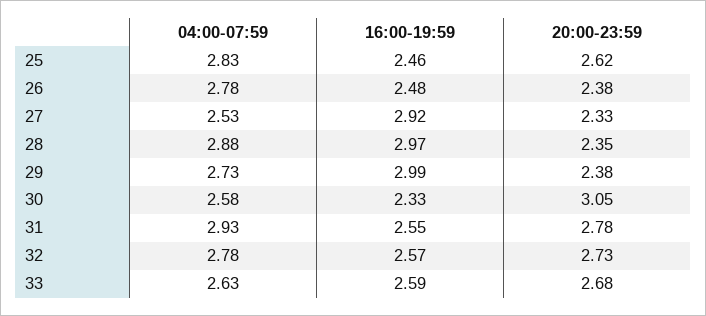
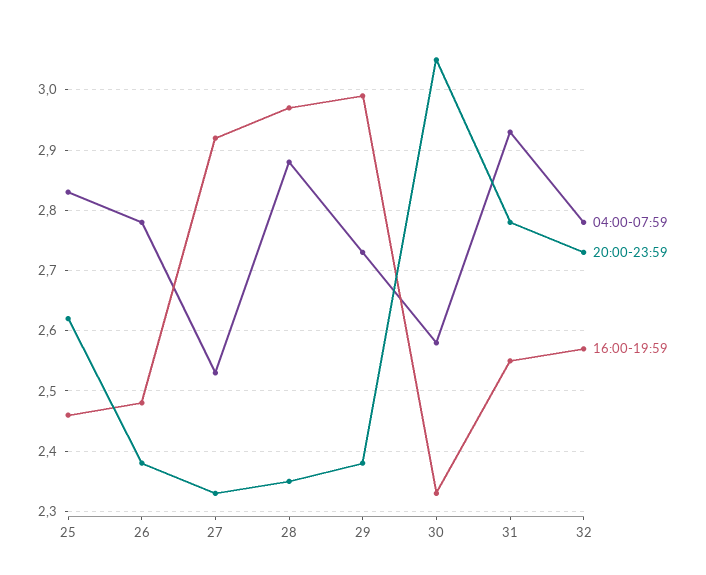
  {
    "04:00-07:59": {
      "25": 2.83,
      "26": 2.78,
      "27": 2.53,
      "28": 2.88,
      "29": 2.73,
      "30": 2.58,
      "31": 2.93,
-     "32": 2.78,
+     "32": 2.78
-     "33": 2.63
    },
    "16:00-19:59": {
      "25": 2.46,
      "26": 2.48,
      "27": 2.92,
      "28": 2.97,
      "29": 2.99,
      "30": 2.33,
      "31": 2.55,
-     "32": 2.57,
+     "32": 2.57
-     "33": 2.59
    },
    "20:00-23:59": {
      "25": 2.62,
      "26": 2.38,
      "27": 2.33,
      "28": 2.35,
      "29": 2.38,
      "30": 3.05,
      "31": 2.78,
-     "32": 2.73,
+     "32": 2.73
-     "33": 2.68
    }
  }

